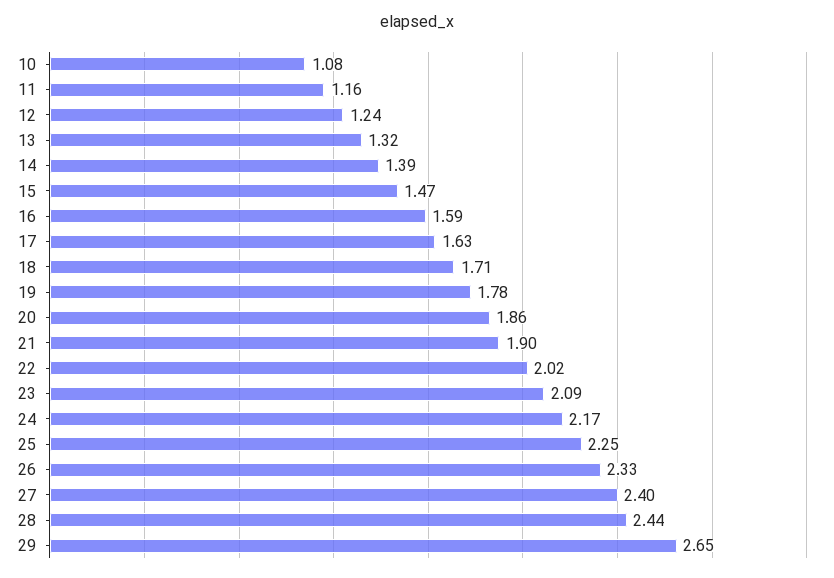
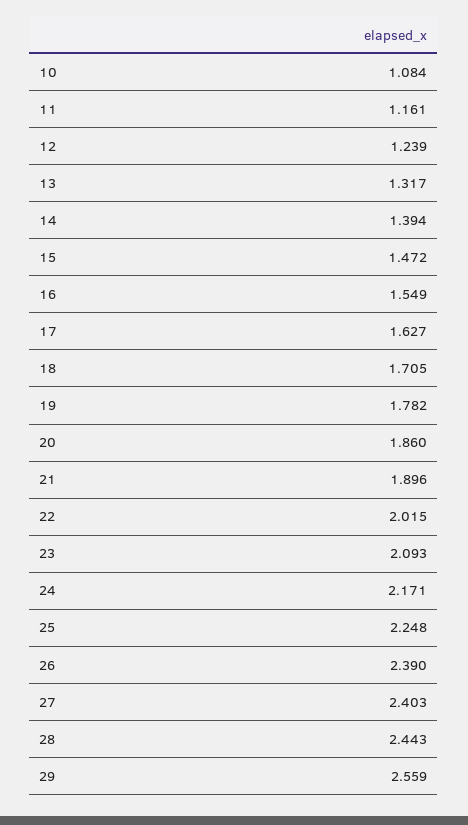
  {
    "10": 1.084,
    "11": 1.161,
    "12": 1.239,
    "13": 1.317,
    "14": 1.394,
    "15": 1.472,
-   "16": 1.59,
+   "16": 1.549,
    "17": 1.627,
    "18": 1.705,
    "19": 1.782,
    "20": 1.86,
    "21": 1.896,
    "22": 2.015,
    "23": 2.093,
    "24": 2.171,
    "25": 2.248,
-   "26": 2.33,
+   "26": 2.39,
    "27": 2.403,
    "28": 2.443,
-   "29": 2.65
+   "29": 2.559
  }

